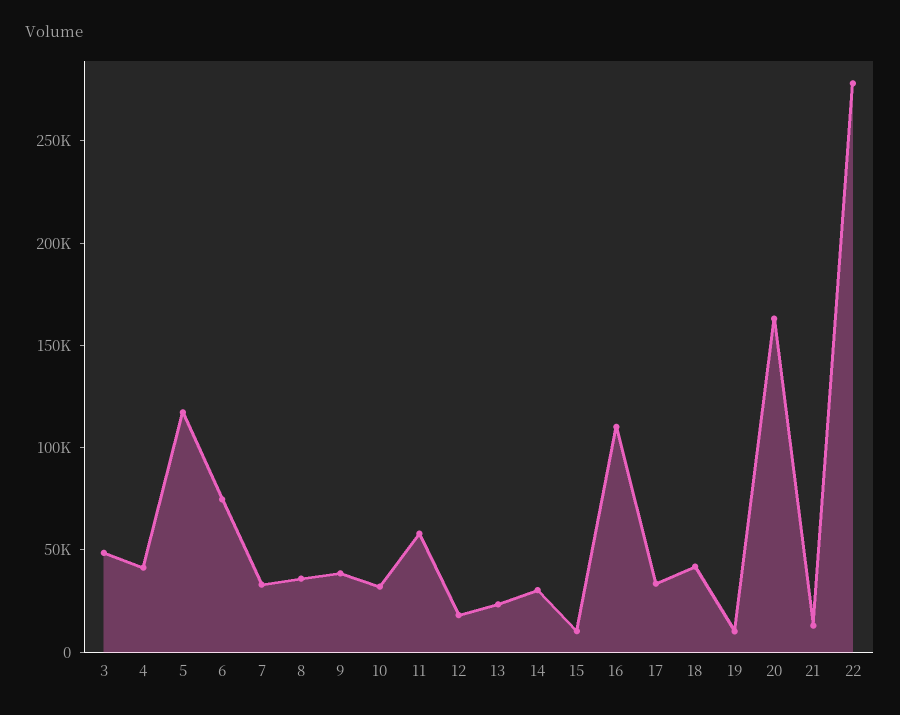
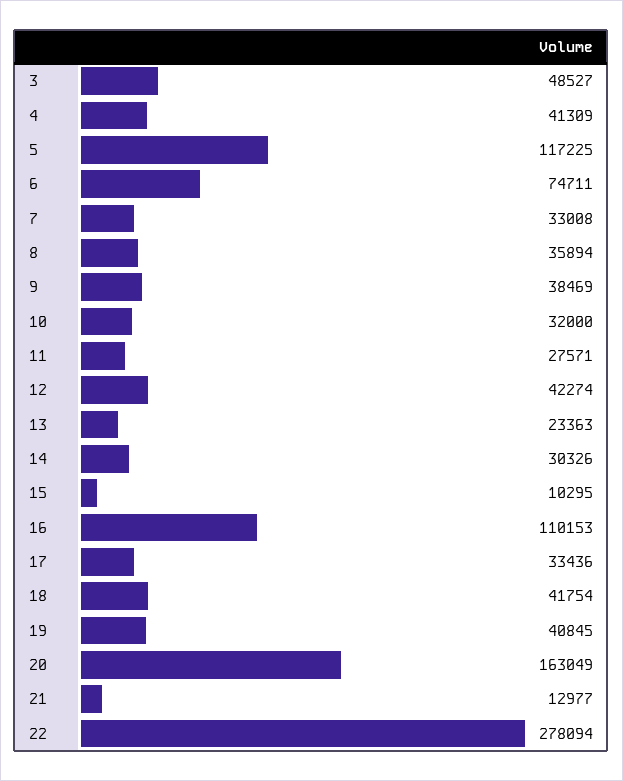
  {
    "3": 48527,
    "4": 41309,
    "5": 117225,
    "6": 74711,
    "7": 33008,
    "8": 35894,
    "9": 38469,
    "10": 32000,
-   "11": 60000,
+   "11": 27571,
-   "12": 20000,
+   "12": 42274,
    "13": 23363,
    "14": 30326,
    "15": 10295,
    "16": 110153,
    "17": 33436,
    "18": 41754,
-   "19": 10000,
+   "19": 40845,
    "20": 163049,
    "21": 12977,
    "22": 278094
  }

